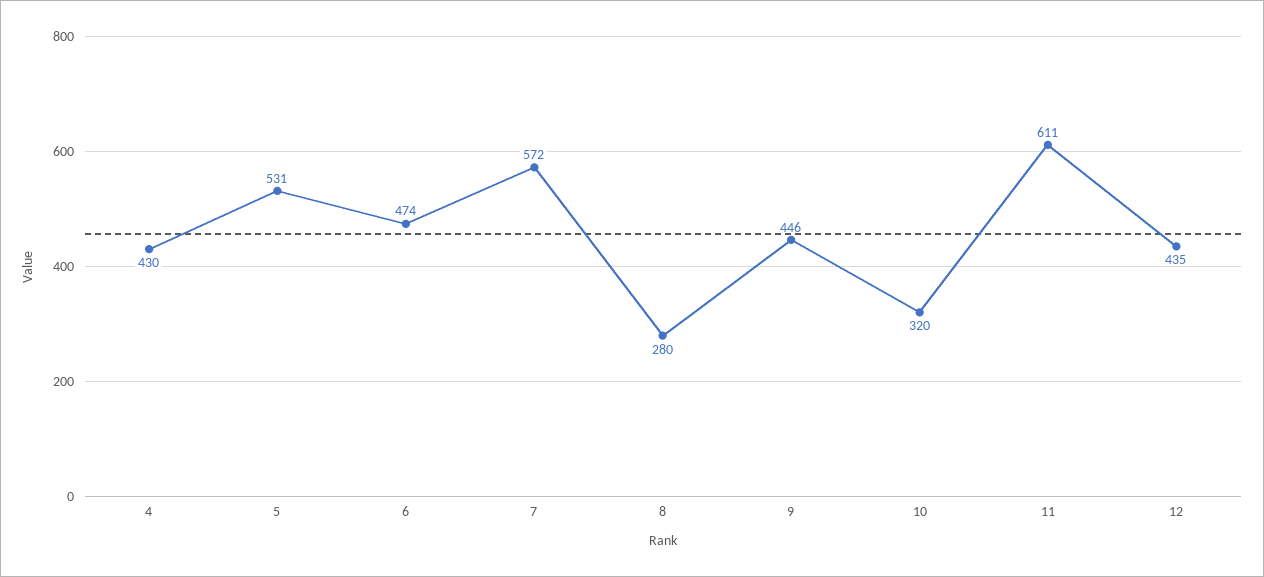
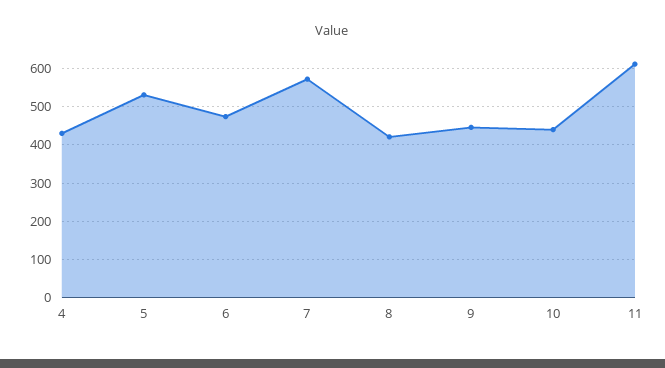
  {
    "4": 430,
    "5": 531,
    "6": 474,
    "7": 572,
-   "8": 280,
+   "8": 420,
    "9": 446,
-   "10": 320,
+   "10": 440,
-   "11": 611,
+   "11": 611
-   "12": 435
  }

